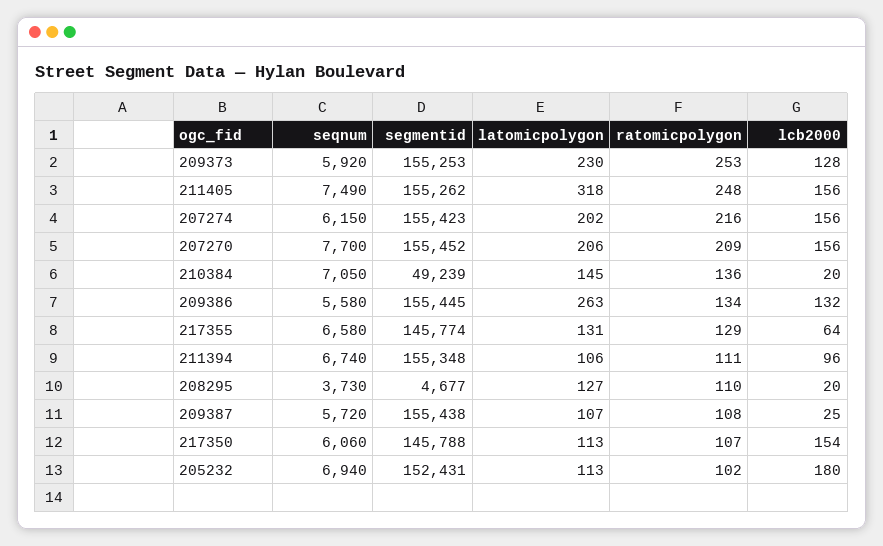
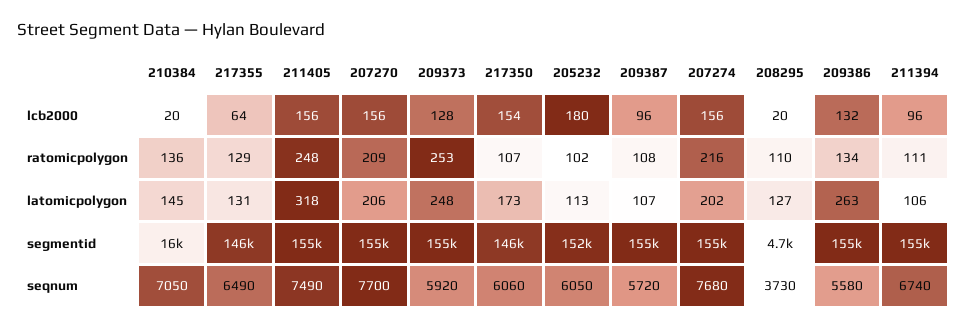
  {
    "seqnum": {
      "209373": 5920,
      "211405": 7490,
-     "207274": 6150,
+     "207274": 7680,
      "207270": 7700,
      "210384": 7050,
      "209386": 5580,
-     "217355": 6580,
+     "217355": 6490,
      "211394": 6740,
      "208295": 3730,
      "209387": 5720,
      "217350": 6060,
-     "205232": 6940
+     "205232": 6050
    },
    "segmentid": {
      "209373": 155253,
      "211405": 155262,
      "207274": 155423,
      "207270": 155452,
-     "210384": 49239,
+     "210384": 16000,
      "209386": 155445,
      "217355": 145774,
      "211394": 155348,
      "208295": 4677,
      "209387": 155438,
      "217350": 145788,
      "205232": 152431
    },
    "latomicpolygon": {
-     "209373": 230,
+     "209373": 248,
      "211405": 318,
      "207274": 202,
      "207270": 206,
      "210384": 145,
      "209386": 263,
      "217355": 131,
      "211394": 106,
      "208295": 127,
      "209387": 107,
-     "217350": 113,
+     "217350": 173,
      "205232": 113
    },
    "ratomicpolygon": {
      "209373": 253,
      "211405": 248,
      "207274": 216,
      "207270": 209,
      "210384": 136,
      "209386": 134,
      "217355": 129,
      "211394": 111,
      "208295": 110,
      "209387": 108,
      "217350": 107,
      "205232": 102
    },
    "lcb2000": {
      "209373": 128,
      "211405": 156,
      "207274": 156,
      "207270": 156,
      "210384": 20,
      "209386": 132,
      "217355": 64,
      "211394": 96,
      "208295": 20,
-     "209387": 25,
+     "209387": 96,
      "217350": 154,
      "205232": 180
    }
  }

